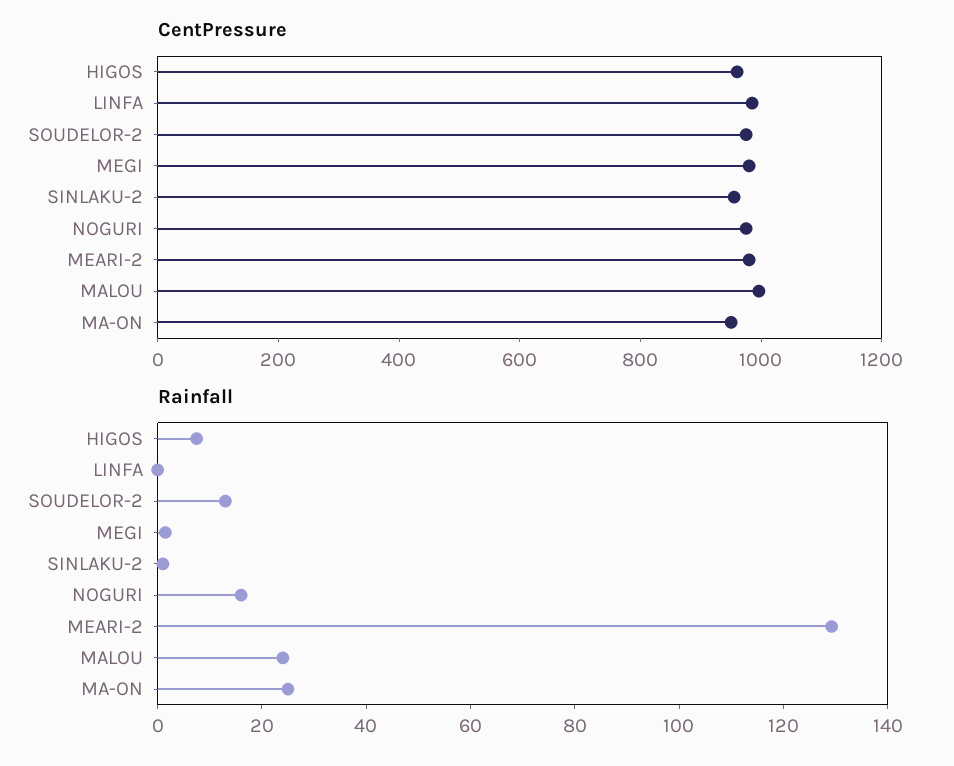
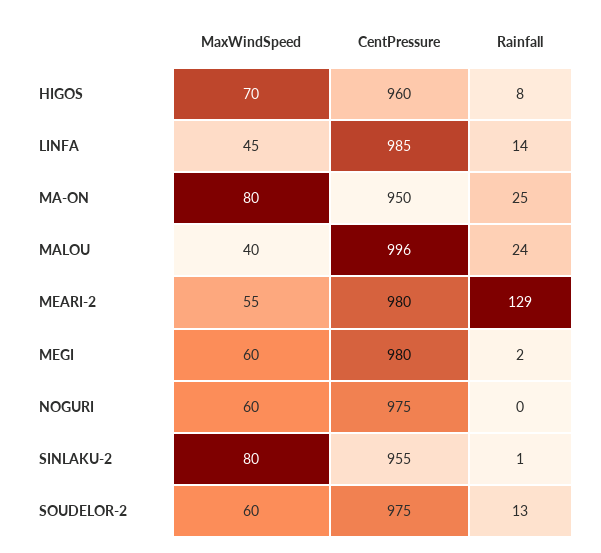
  {
    "CentPressure": {
      "HIGOS": 960,
      "LINFA": 985,
      "SOUDELOR-2": 975,
      "MEGI": 980,
      "SINLAKU-2": 955,
      "NOGURI": 975,
      "MEARI-2": 980,
      "MALOU": 996,
      "MA-ON": 950
    },
    "Rainfall": {
      "HIGOS": 8,
-     "LINFA": 0,
+     "LINFA": 14,
      "SOUDELOR-2": 13,
      "MEGI": 2,
      "SINLAKU-2": 1,
-     "NOGURI": 15,
+     "NOGURI": 0,
      "MEARI-2": 129,
      "MALOU": 24,
      "MA-ON": 25
-   }
+   },
+   "MaxWindSpeed": {
+     "HIGOS": 70,
+     "LINFA": 45,
+     "MA-ON": 80,
+     "MALOU": 40,
+     "MEARI-2": 55,
+     "MEGI": 60,
+     "NOGURI": 60,
+     "SINLAKU-2": 80,
+     "SOUDELOR-2": 60
+   }
  }

